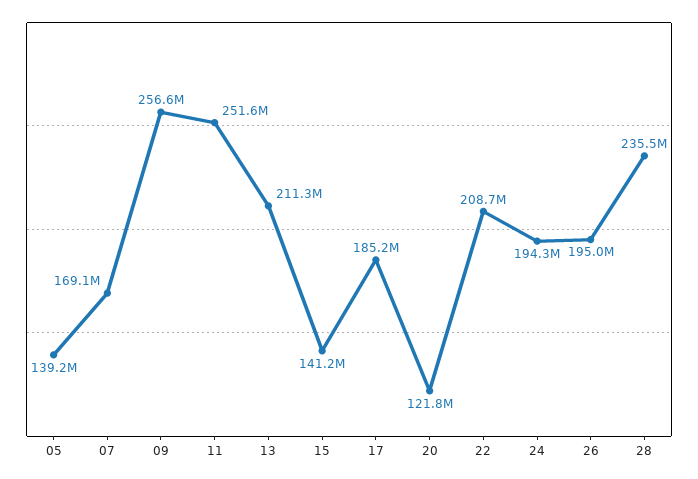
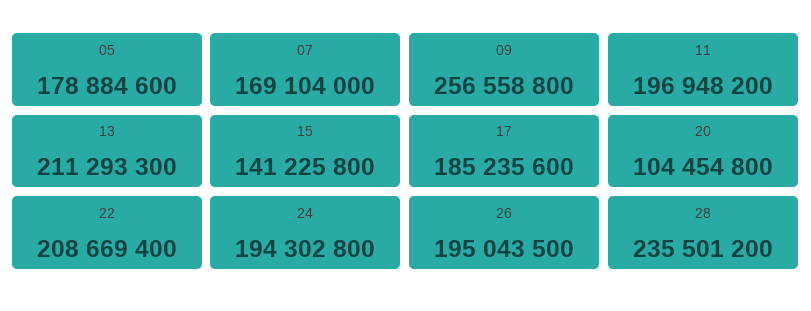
  {
-   "05": 139200000,
+   "05": 178884600,
    "07": 169104000,
    "09": 256558800,
-   "11": 251600000,
+   "11": 196948200,
    "13": 211293300,
    "15": 141225800,
    "17": 185235600,
-   "20": 121800000,
+   "20": 104454800,
    "22": 208669400,
    "24": 194302800,
    "26": 195043500,
    "28": 235501200
  }

